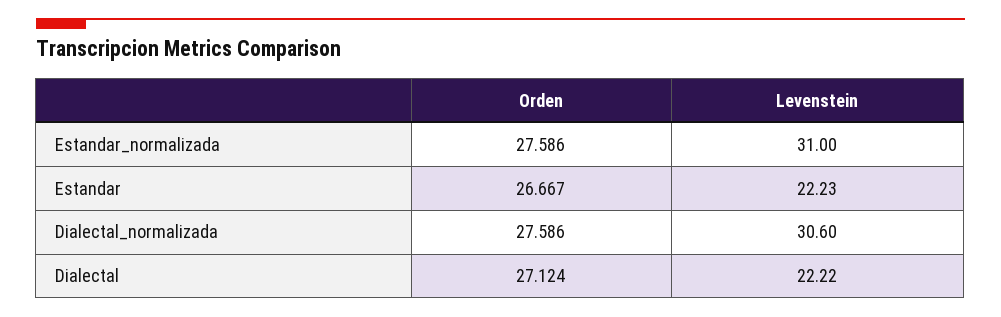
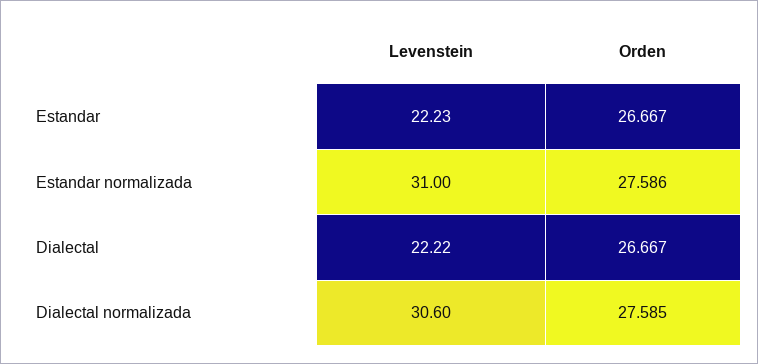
  {
    "Orden": {
      "Estandar_normalizada": 27.586,
      "Estandar": 26.667,
-     "Dialectal_normalizada": 27.586,
+     "Dialectal_normalizada": 27.585,
-     "Dialectal": 27.124
+     "Dialectal": 26.667
    },
    "Levenstein": {
      "Estandar_normalizada": 31,
      "Estandar": 22.23,
      "Dialectal_normalizada": 30.6,
      "Dialectal": 22.22
    }
  }

